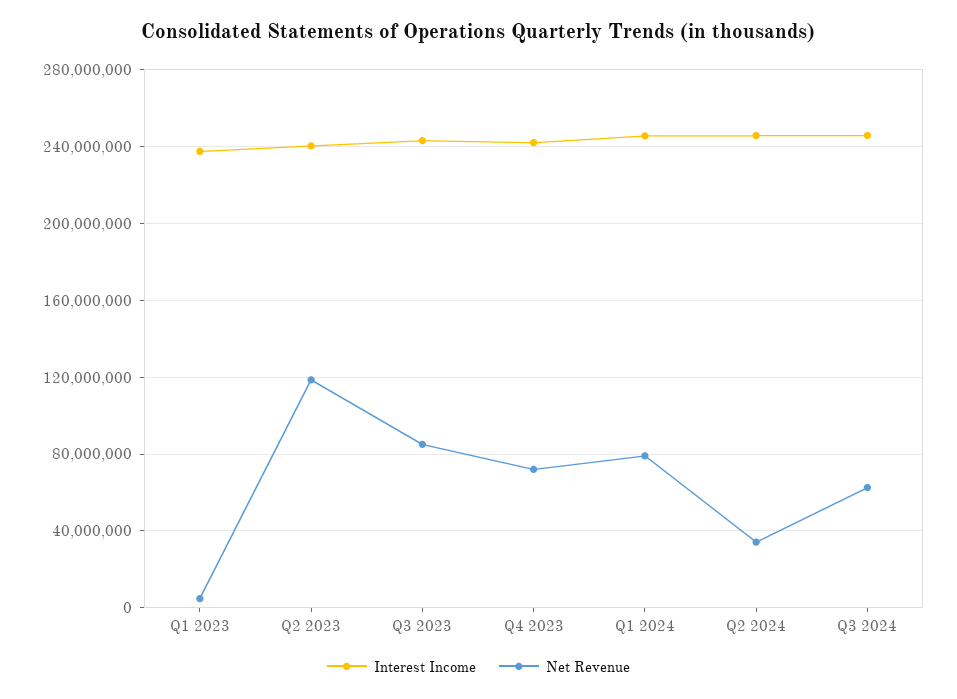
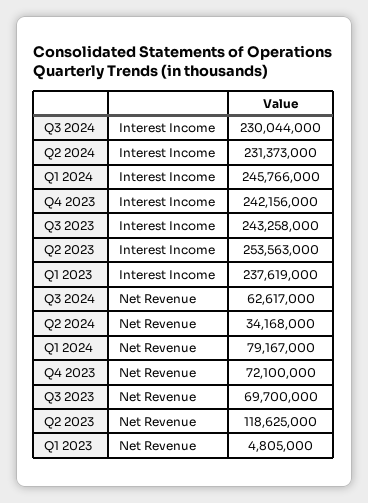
  {
    "Interest Income": {
      "Q1 2023": 237619000,
-     "Q2 2023": 240000000,
+     "Q2 2023": 253563000,
      "Q3 2023": 243258000,
      "Q4 2023": 242156000,
      "Q1 2024": 245766000,
-     "Q2 2024": 245000000,
+     "Q2 2024": 231373000,
-     "Q3 2024": 245000000
+     "Q3 2024": 230044000
    },
    "Net Revenue": {
      "Q1 2023": 4805000,
      "Q2 2023": 118625000,
-     "Q3 2023": 85000000,
+     "Q3 2023": 69700000,
      "Q4 2023": 72100000,
      "Q1 2024": 79167000,
      "Q2 2024": 34168000,
      "Q3 2024": 62617000
    }
  }

